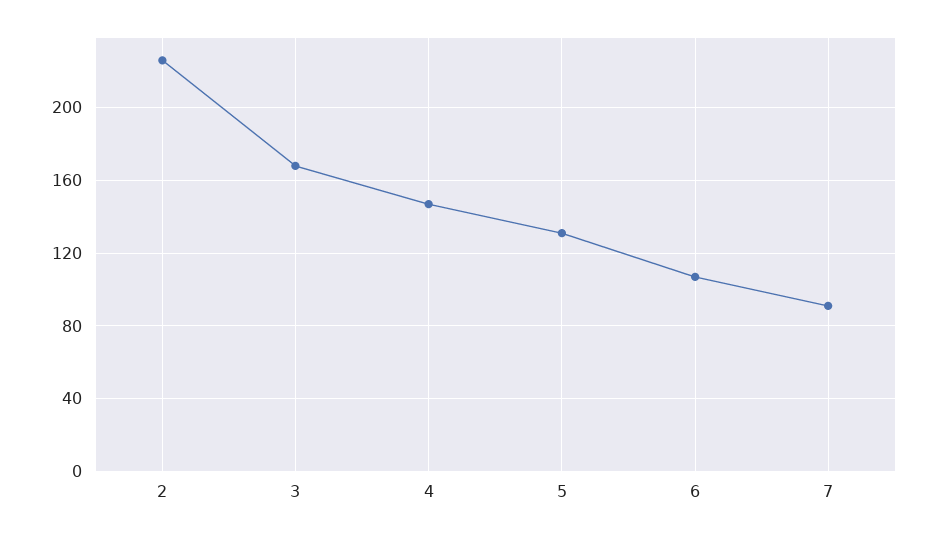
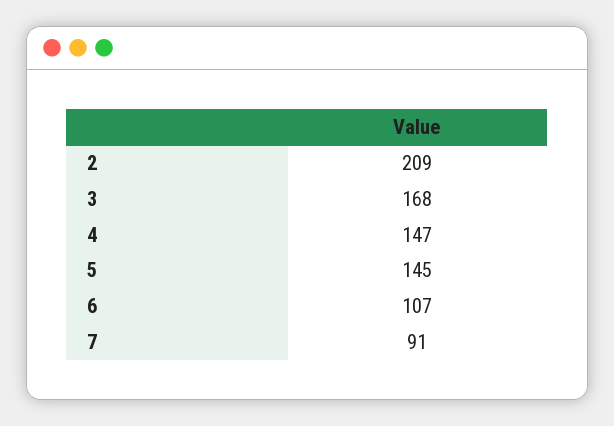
  {
-   "2": 225,
+   "2": 209,
    "3": 168,
    "4": 147,
-   "5": 130,
+   "5": 145,
    "6": 107,
    "7": 91
  }

